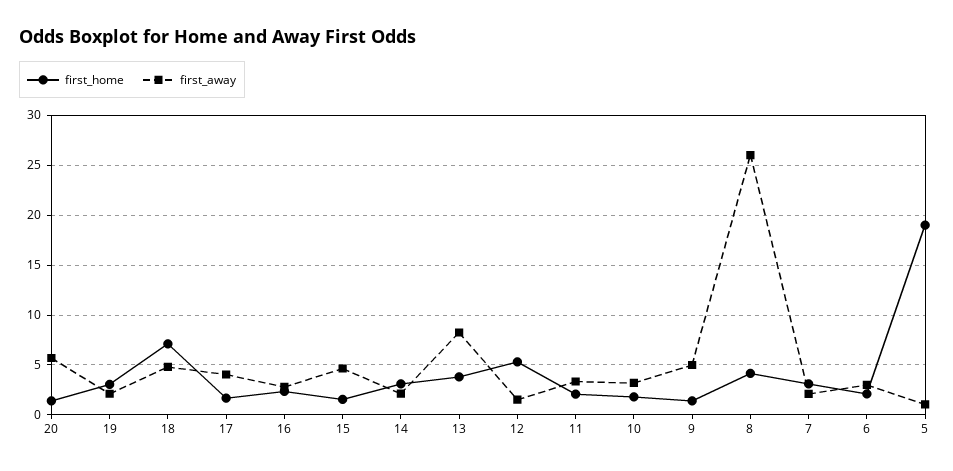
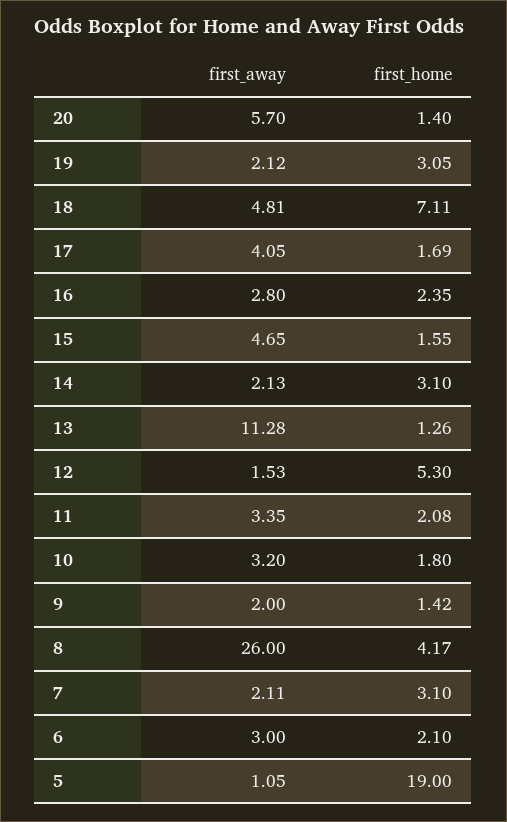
  {
    "first_home": {
      "20": 1.4,
      "19": 3.05,
      "18": 7.11,
      "17": 1.69,
      "16": 2.35,
      "15": 1.55,
      "14": 3.1,
-     "13": 4,
+     "13": 1.26,
      "12": 5.3,
      "11": 2.08,
      "10": 1.8,
      "9": 1.42,
      "8": 4.17,
      "7": 3.1,
      "6": 2.1,
      "5": 19
    },
    "first_away": {
      "20": 5.7,
      "19": 2.12,
      "18": 4.81,
      "17": 4.05,
      "16": 2.8,
      "15": 4.65,
      "14": 2.13,
-     "13": 8,
+     "13": 11.28,
      "12": 1.53,
      "11": 3.35,
      "10": 3.2,
-     "9": 5,
+     "9": 2,
      "8": 26,
      "7": 2.11,
      "6": 3,
      "5": 1.05
    }
  }

